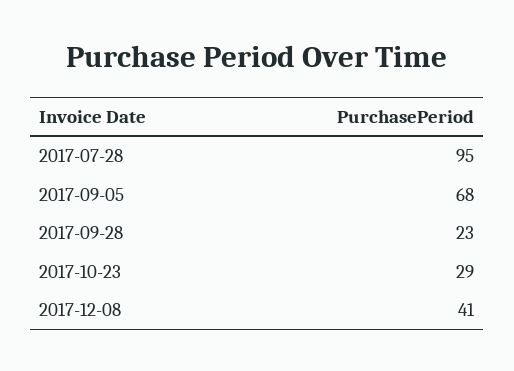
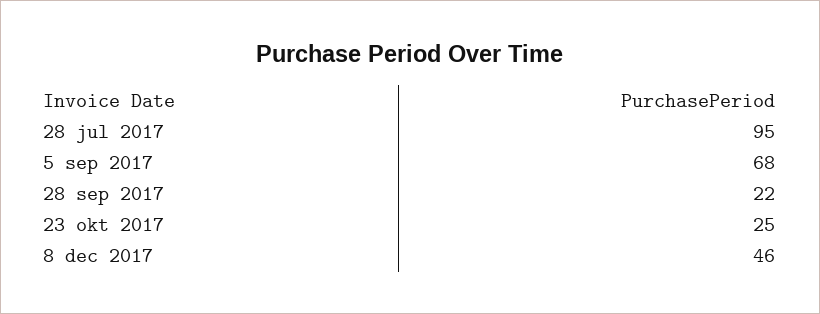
  {
    "2017-07-28": 95,
    "2017-09-05": 68,
-   "2017-09-28": 23,
+   "2017-09-28": 22,
-   "2017-10-23": 29,
+   "2017-10-23": 25,
-   "2017-12-08": 41
+   "2017-12-08": 46
  }

